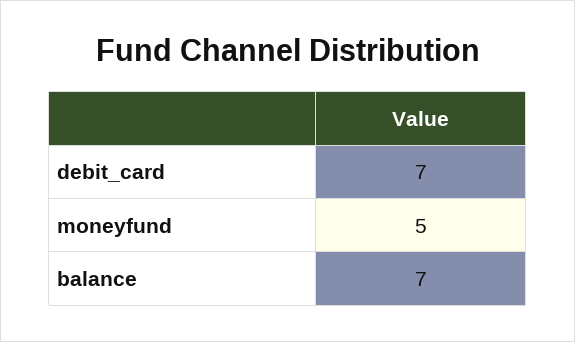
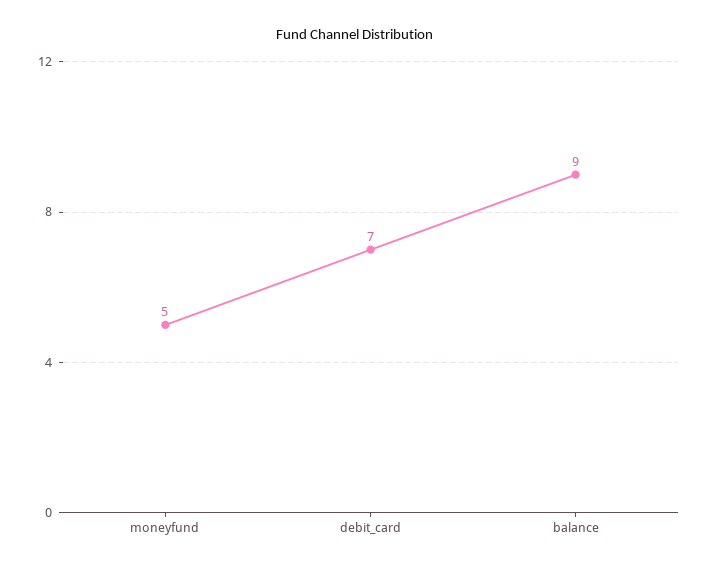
  {
    "debit_card": 7,
    "moneyfund": 5,
-   "balance": 7
+   "balance": 9
  }

